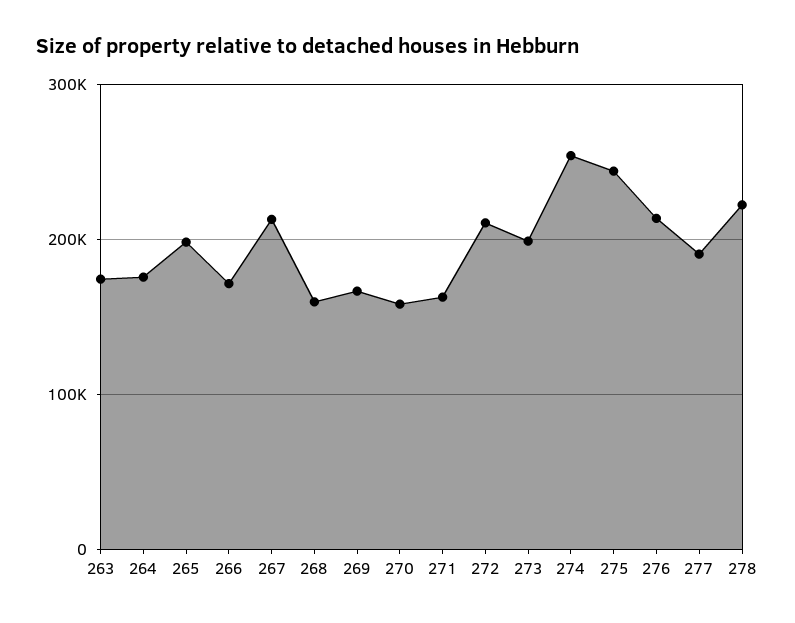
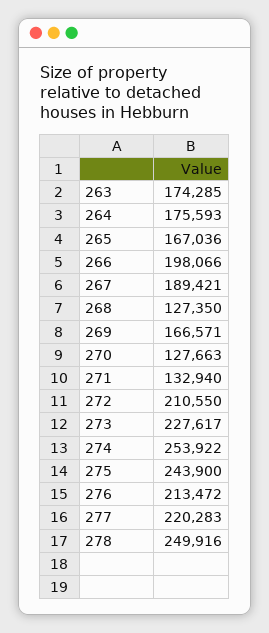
  {
    "263": 174285,
    "264": 175593,
-   "265": 200000,
+   "265": 167036,
-   "266": 170000,
+   "266": 198066,
-   "267": 210000,
+   "267": 189421,
-   "268": 160000,
+   "268": 127350,
    "269": 166571,
-   "270": 160000,
+   "270": 127663,
-   "271": 160000,
+   "271": 132940,
    "272": 210550,
-   "273": 200000,
+   "273": 227617,
    "274": 253922,
    "275": 243900,
    "276": 213472,
-   "277": 190000,
+   "277": 220283,
-   "278": 220000
+   "278": 249916
  }

